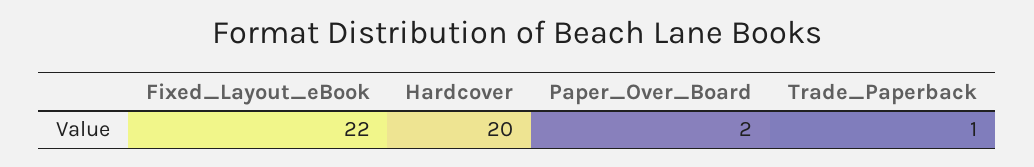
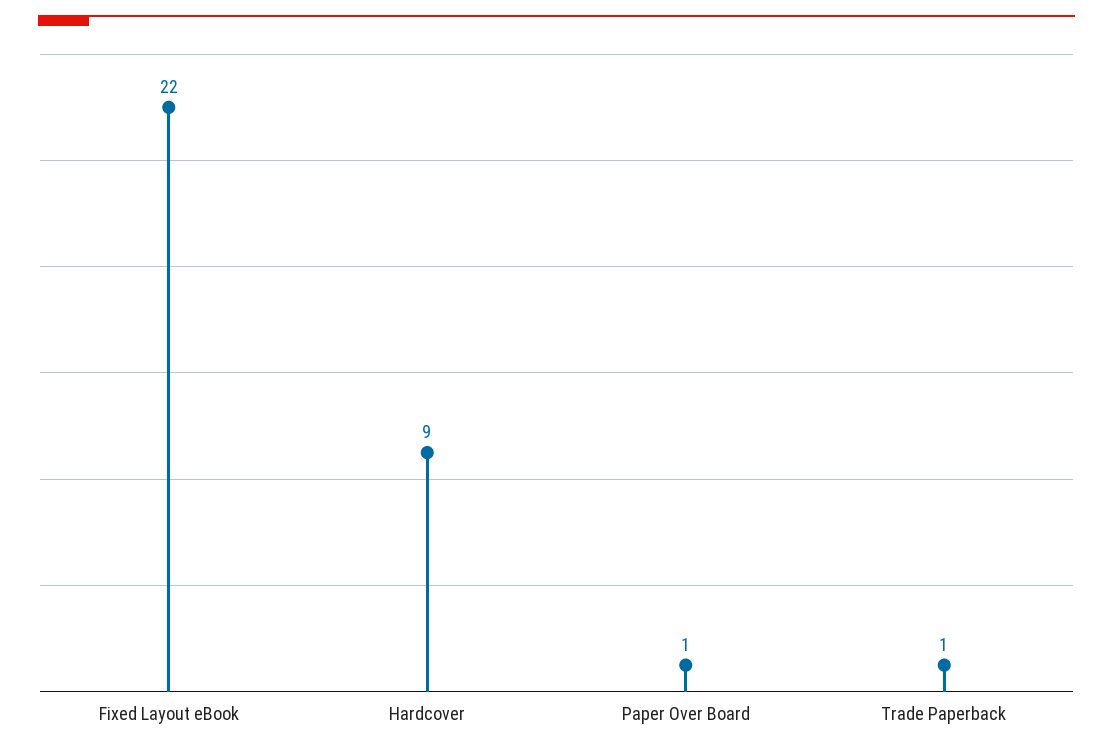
  {
    "Fixed_Layout_eBook": 22,
-   "Hardcover": 20,
+   "Hardcover": 9,
-   "Paper_Over_Board": 2,
+   "Paper_Over_Board": 1,
    "Trade_Paperback": 1
  }

